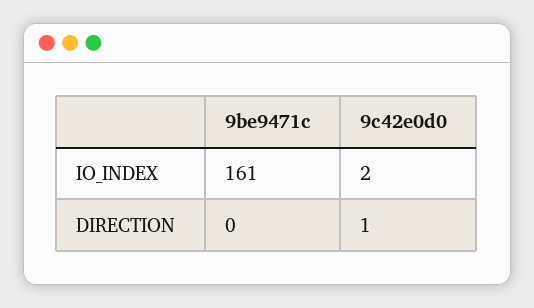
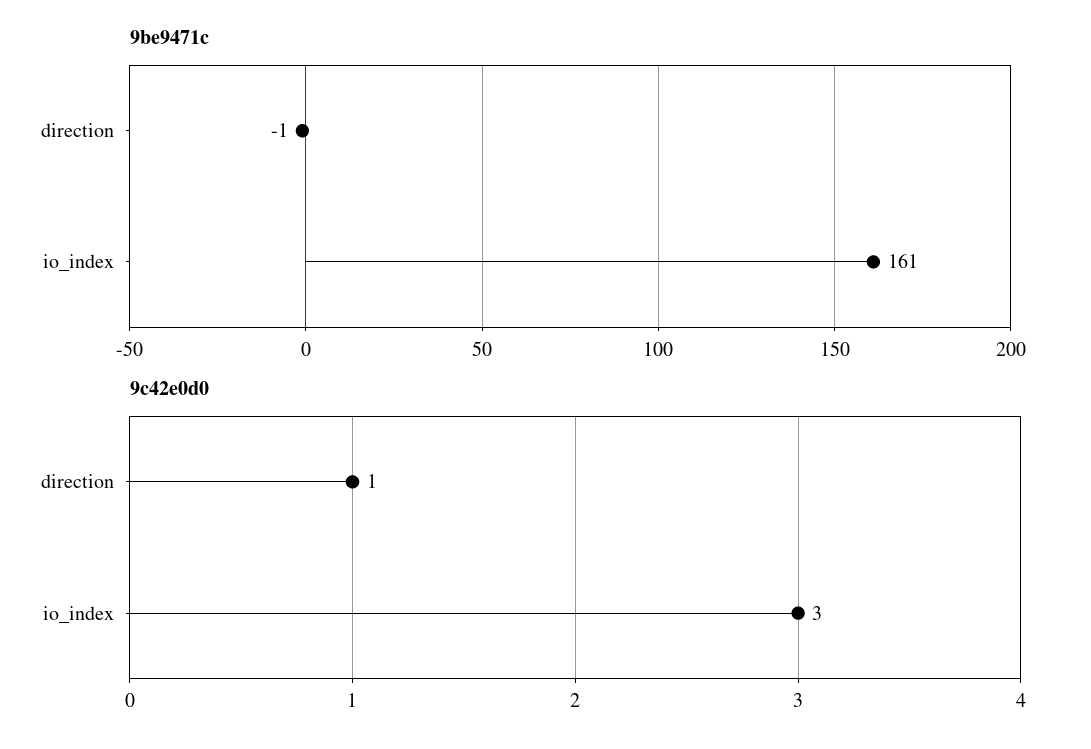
  {
    "9be9471c": {
      "IO_INDEX": 161,
-     "DIRECTION": 0
+     "DIRECTION": -1
    },
    "9c42e0d0": {
-     "IO_INDEX": 2,
+     "IO_INDEX": 3,
      "DIRECTION": 1
    }
  }

